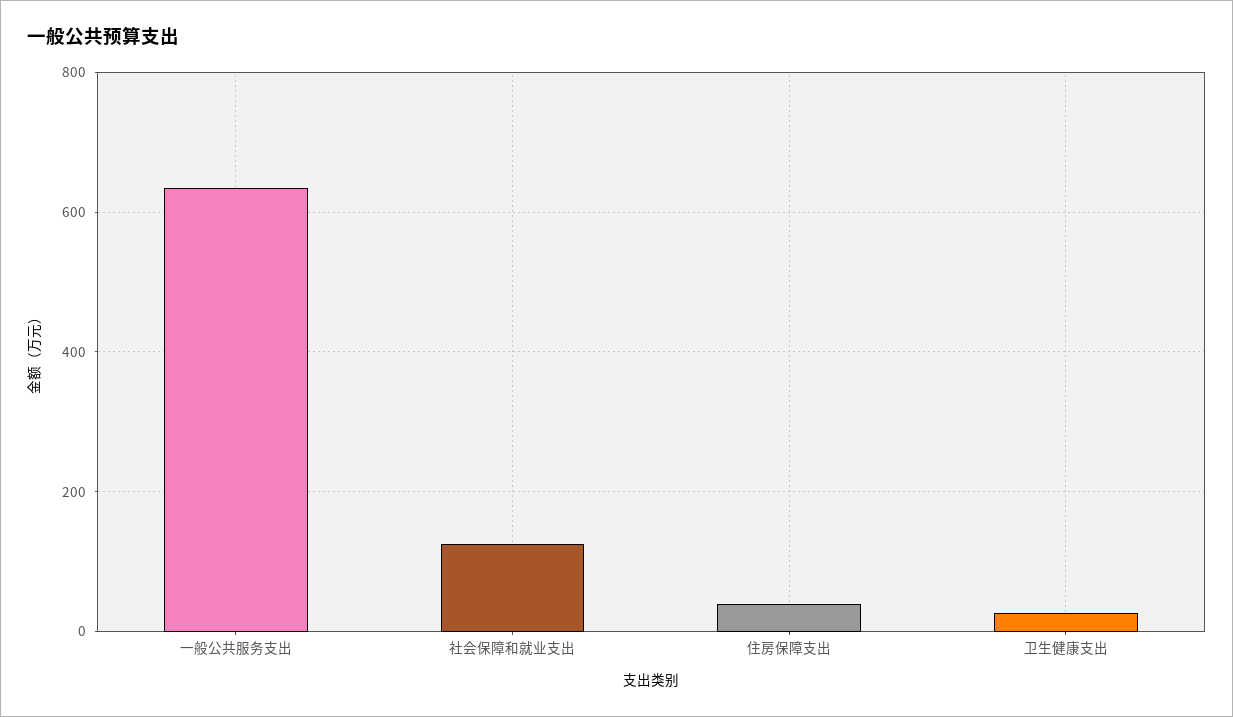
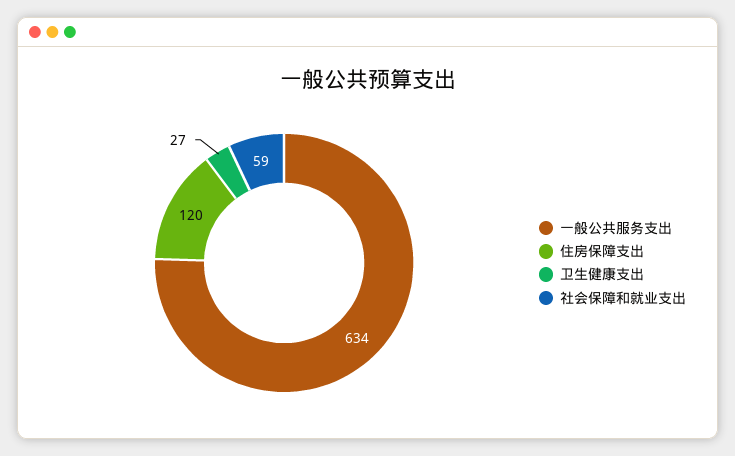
  {
    "一般公共服务支出": 634,
-   "社会保障和就业支出": 120,
+   "社会保障和就业支出": 59,
-   "住房保障支出": 40,
+   "住房保障支出": 120,
    "卫生健康支出": 27
  }

